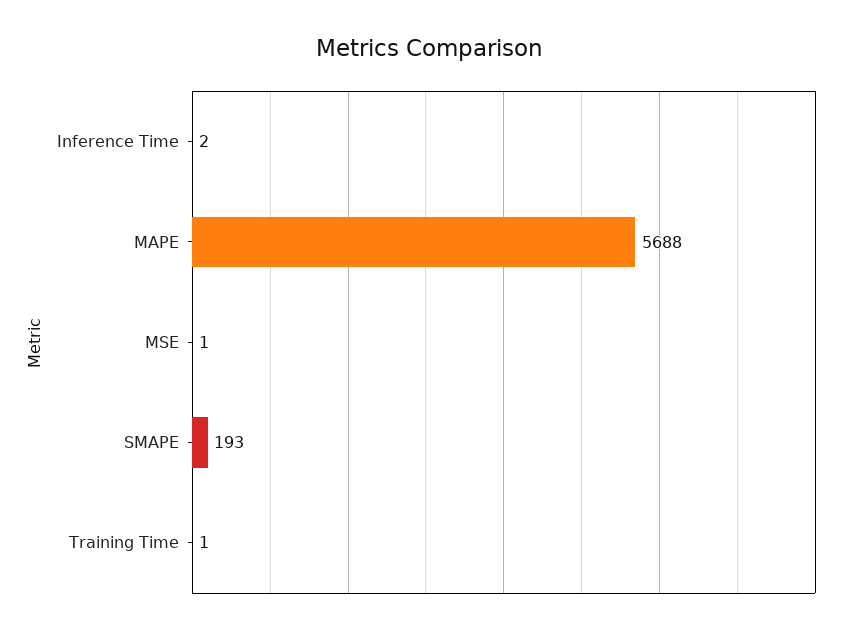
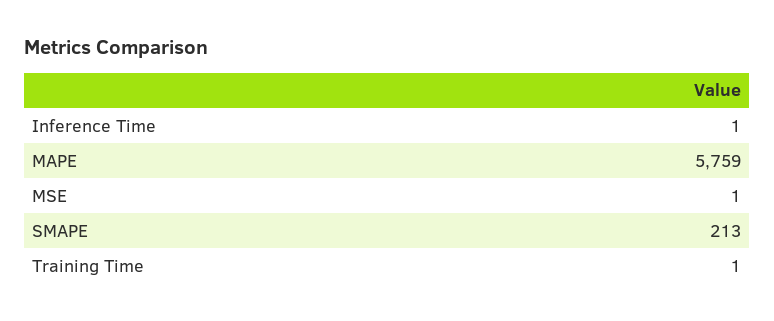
  {
-   "Inference Time": 2,
+   "Inference Time": 1,
-   "MAPE": 5688,
+   "MAPE": 5759,
    "MSE": 1,
-   "SMAPE": 193,
+   "SMAPE": 213,
    "Training Time": 1
  }

